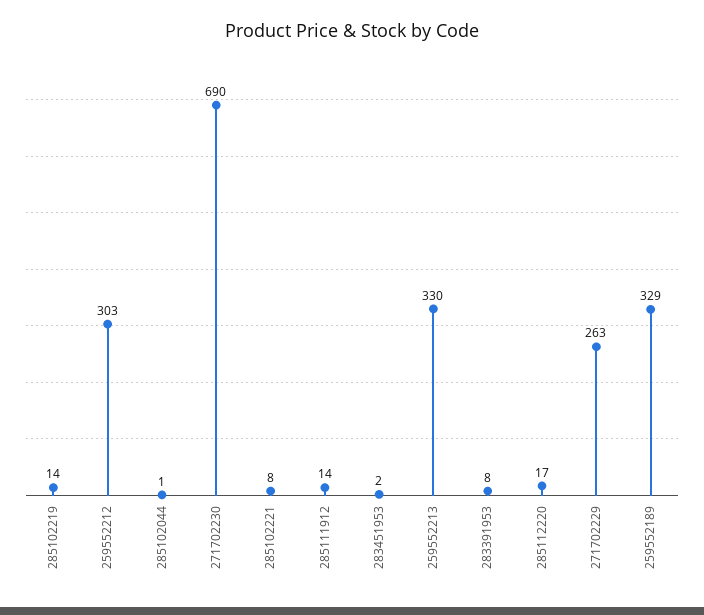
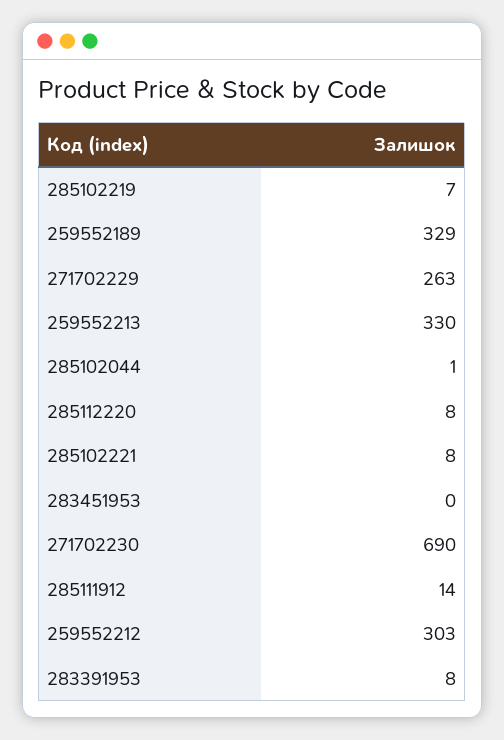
  {
-   "285102219": 14,
+   "285102219": 7,
    "259552212": 303,
    "285102044": 1,
    "271702230": 690,
    "285102221": 8,
    "285111912": 14,
-   "283451953": 2,
+   "283451953": 0,
    "259552213": 330,
    "283391953": 8,
-   "285112220": 17,
+   "285112220": 8,
    "271702229": 263,
    "259552189": 329
  }

